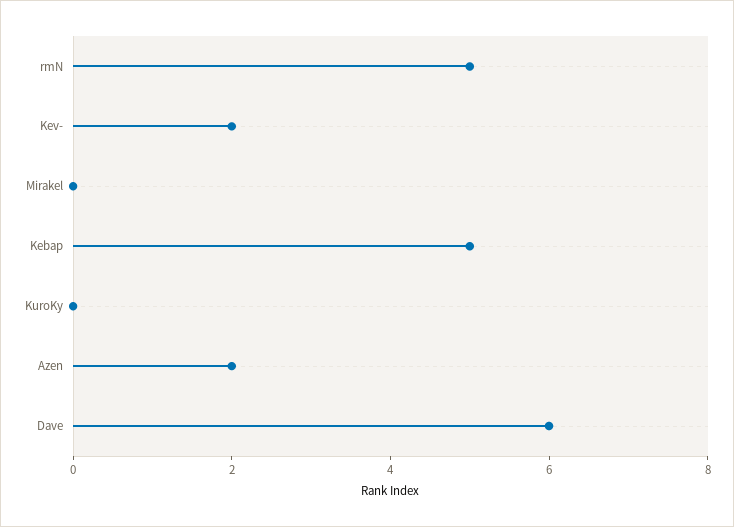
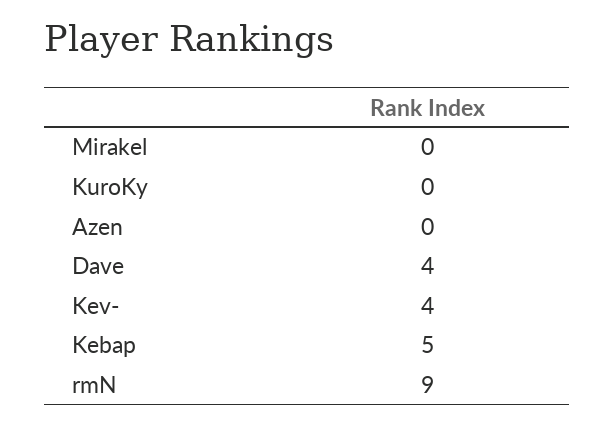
  {
-   "rmN": 5,
+   "rmN": 9,
-   "Kev-": 2,
+   "Kev-": 4,
    "Mirakel": 0,
    "Kebap": 5,
    "KuroKy": 0,
-   "Azen": 2,
+   "Azen": 0,
-   "Dave": 6
+   "Dave": 4
  }

